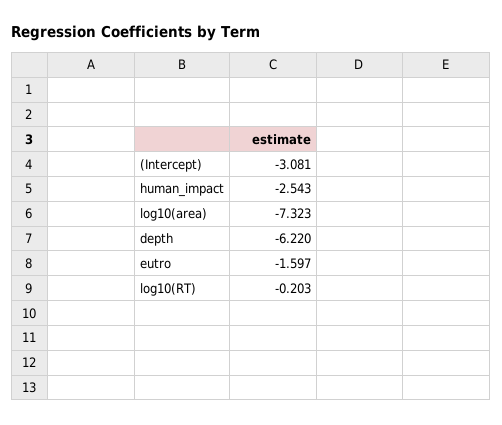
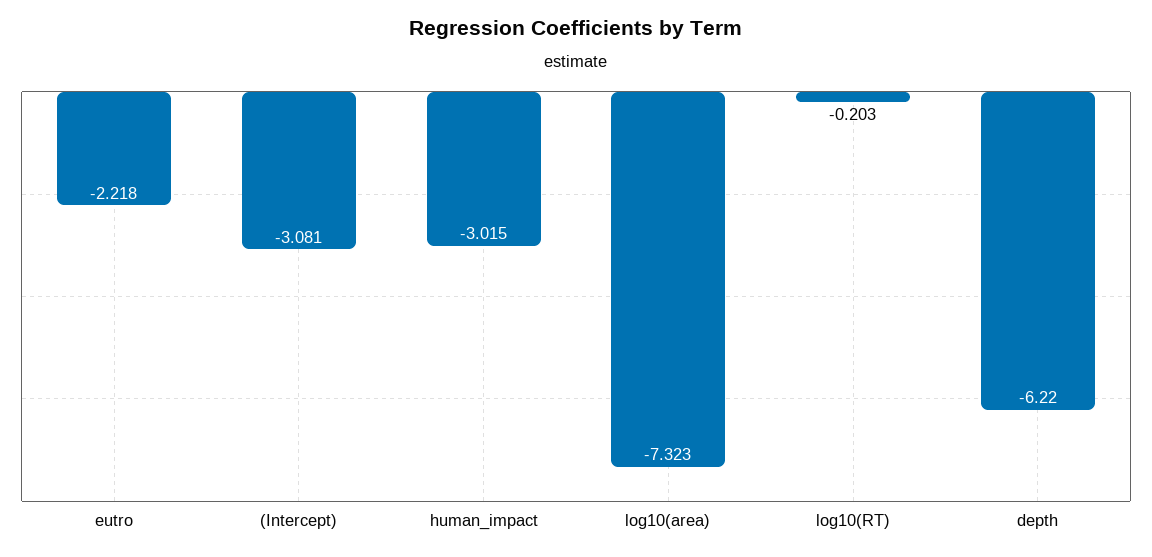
  {
    "(Intercept)": -3.081,
-   "human_impact": -2.543,
+   "human_impact": -3.015,
    "log10(area)": -7.323,
    "depth": -6.22,
-   "eutro": -1.597,
+   "eutro": -2.218,
    "log10(RT)": -0.203
  }

